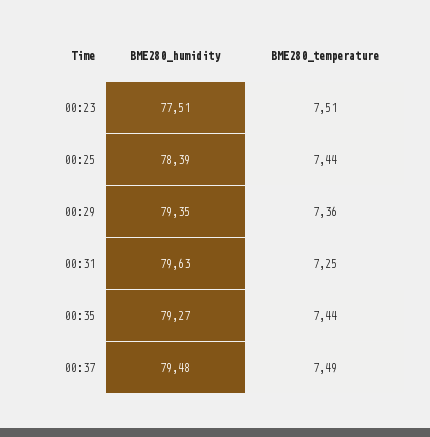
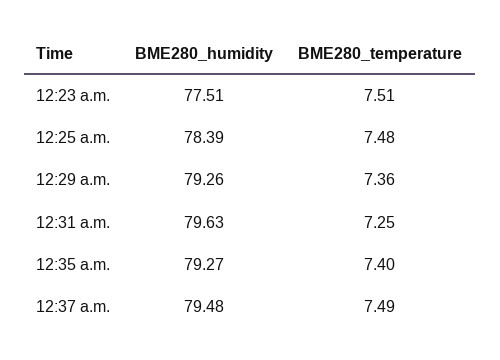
  {
    "BME280_humidity": {
      "00:23": 77.51,
      "00:25": 78.39,
-     "00:29": 79.35,
+     "00:29": 79.26,
      "00:31": 79.63,
      "00:35": 79.27,
      "00:37": 79.48
    },
    "BME280_temperature": {
      "00:23": 7.51,
-     "00:25": 7.44,
+     "00:25": 7.48,
      "00:29": 7.36,
      "00:31": 7.25,
-     "00:35": 7.44,
+     "00:35": 7.4,
      "00:37": 7.49
    }
  }

